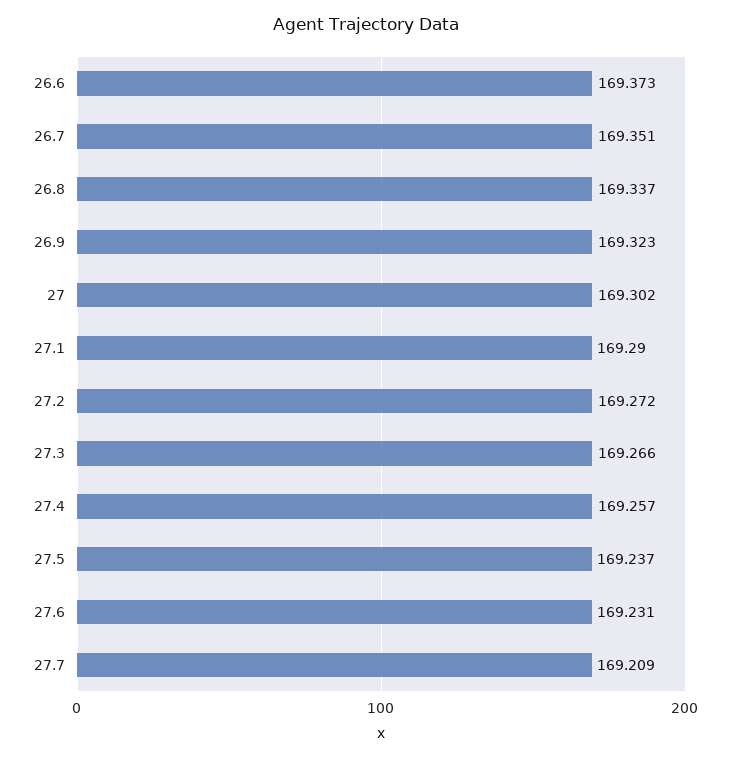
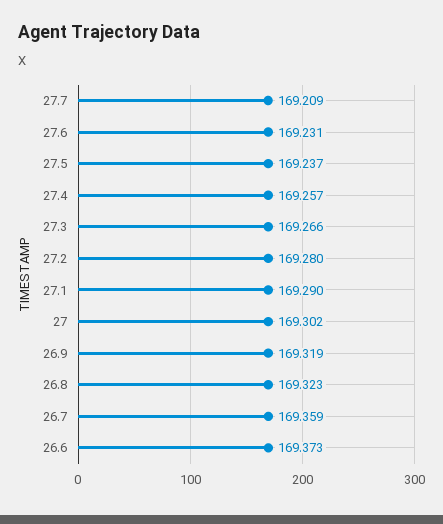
  {
    "26.6": 169.373,
-   "26.7": 169.351,
+   "26.7": 169.359,
-   "26.8": 169.337,
+   "26.8": 169.323,
-   "26.9": 169.323,
+   "26.9": 169.319,
    "27": 169.302,
    "27.1": 169.29,
-   "27.2": 169.272,
+   "27.2": 169.28,
    "27.3": 169.266,
    "27.4": 169.257,
    "27.5": 169.237,
    "27.6": 169.231,
    "27.7": 169.209
  }

